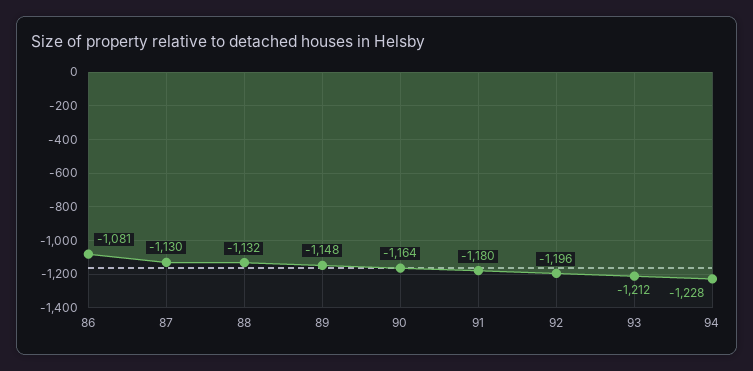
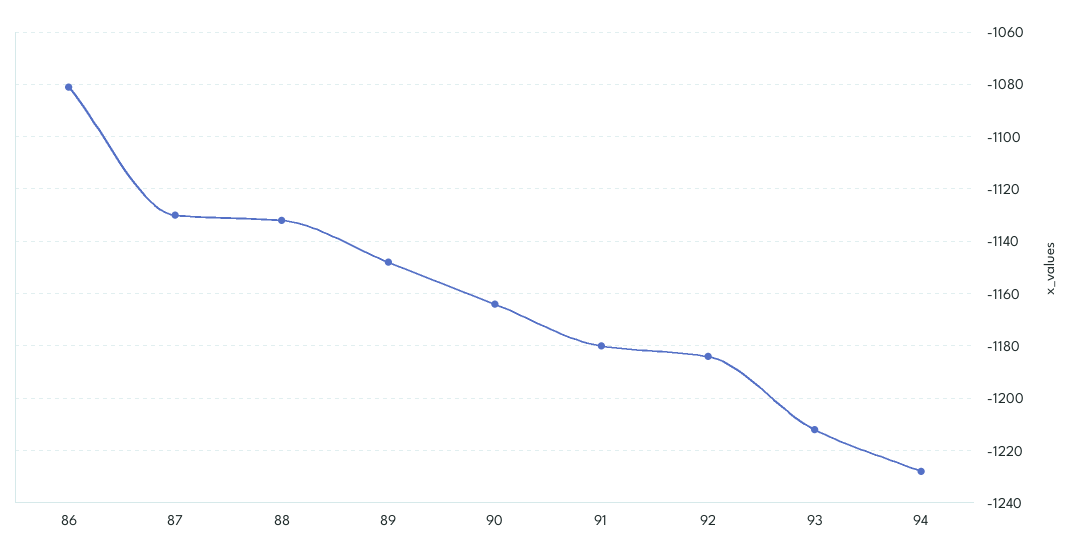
  {
    "86": -1081,
    "87": -1130,
    "88": -1132,
    "89": -1148,
    "90": -1164,
    "91": -1180,
-   "92": -1196,
+   "92": -1185,
    "93": -1212,
    "94": -1228
  }

